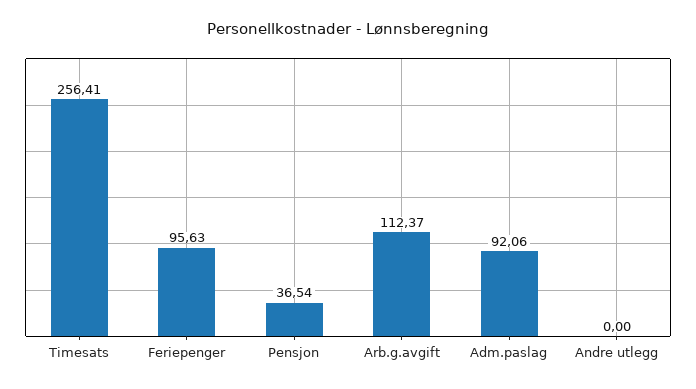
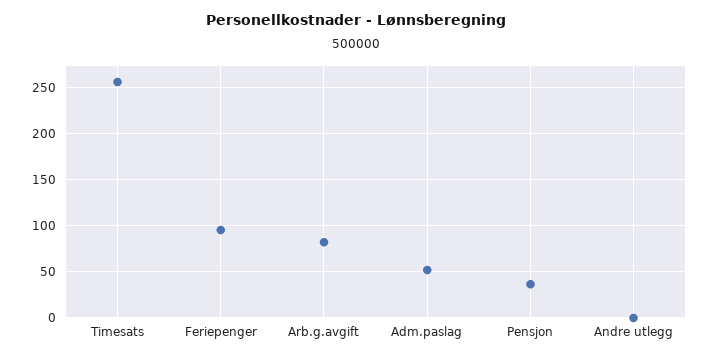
  {
    "Timesats": 256.41,
    "Feriepenger": 95.63,
    "Pensjon": 36.54,
-   "Arb.g.avgift": 112.37,
+   "Arb.g.avgift": 80,
-   "Adm.paslag": 92.06,
+   "Adm.paslag": 50,
    "Andre utlegg": 0
  }

